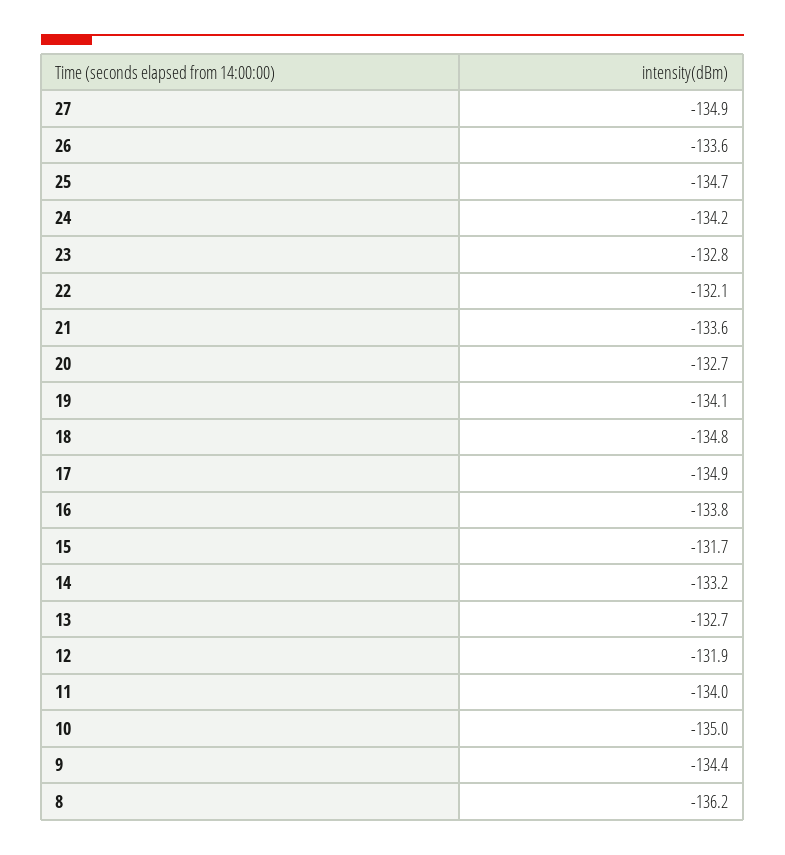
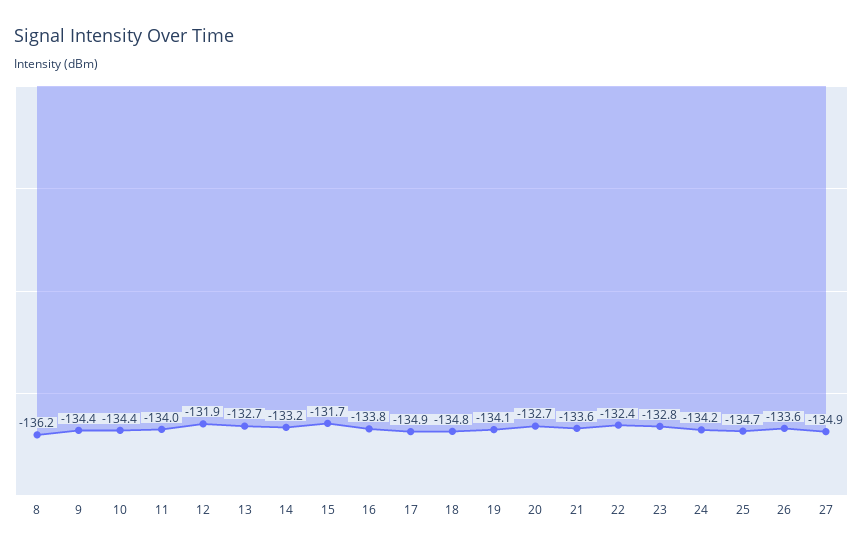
  {
    "27": -134.9,
    "26": -133.6,
    "25": -134.7,
    "24": -134.2,
    "23": -132.8,
-   "22": -132.1,
+   "22": -132.4,
    "21": -133.6,
    "20": -132.7,
    "19": -134.1,
    "18": -134.8,
    "17": -134.9,
    "16": -133.8,
    "15": -131.7,
    "14": -133.2,
    "13": -132.7,
    "12": -131.9,
    "11": -134,
-   "10": -135,
+   "10": -134.4,
    "9": -134.4,
    "8": -136.2
  }

